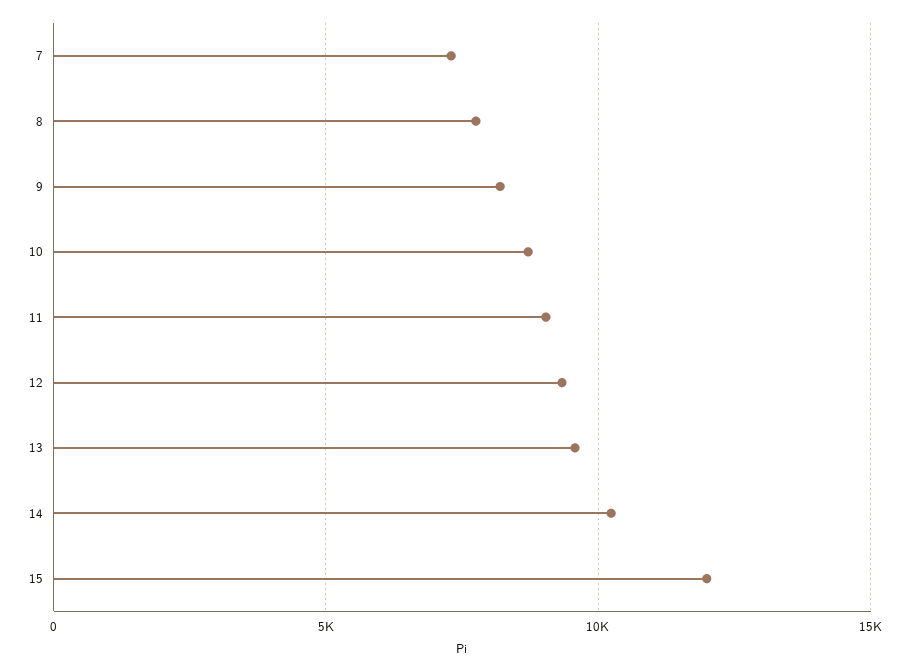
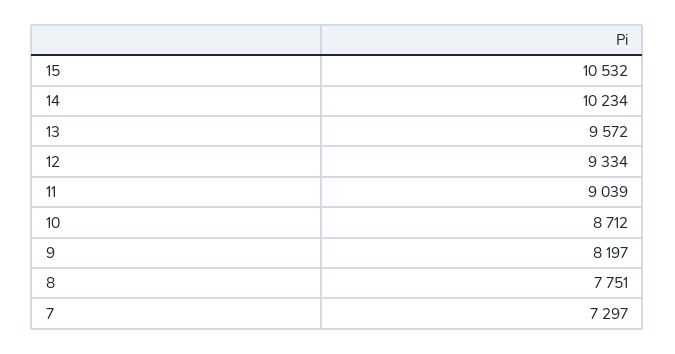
  {
    "7": 7297,
    "8": 7751,
    "9": 8197,
    "10": 8712,
    "11": 9039,
    "12": 9334,
    "13": 9572,
    "14": 10234,
-   "15": 12000
+   "15": 10532
  }

